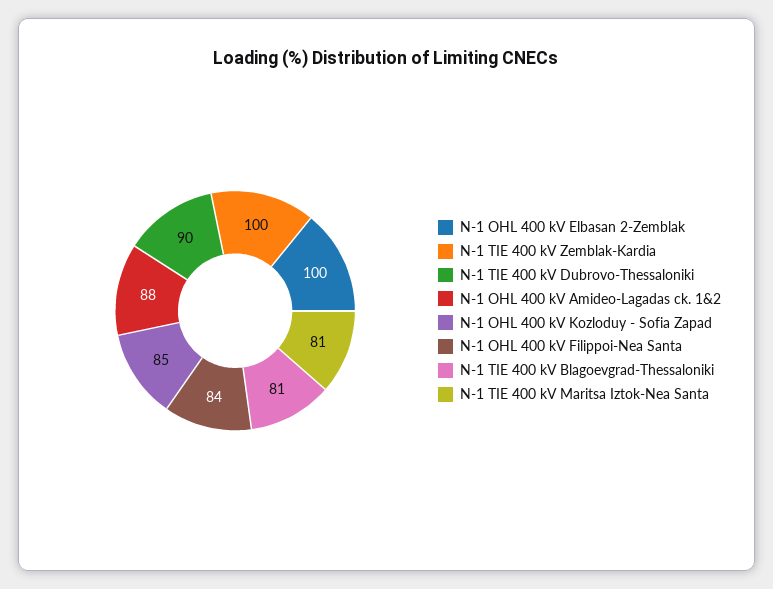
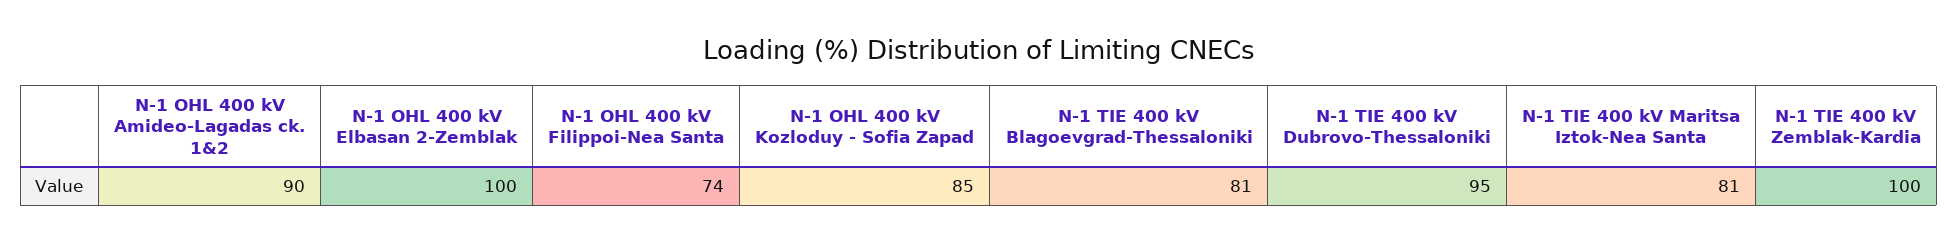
  {
    "N-1 OHL 400 kV Elbasan 2-Zemblak": 100,
    "N-1 TIE 400 kV Zemblak-Kardia": 100,
-   "N-1 TIE 400 kV Dubrovo-Thessaloniki": 90,
+   "N-1 TIE 400 kV Dubrovo-Thessaloniki": 95,
-   "N-1 OHL 400 kV Amideo-Lagadas ck. 1&2": 88,
+   "N-1 OHL 400 kV Amideo-Lagadas ck. 1&2": 90,
    "N-1 OHL 400 kV Kozloduy - Sofia Zapad": 85,
-   "N-1 OHL 400 kV Filippoi-Nea Santa": 84,
+   "N-1 OHL 400 kV Filippoi-Nea Santa": 74,
    "N-1 TIE 400 kV Blagoevgrad-Thessaloniki": 81,
    "N-1 TIE 400 kV Maritsa Iztok-Nea Santa": 81
  }

